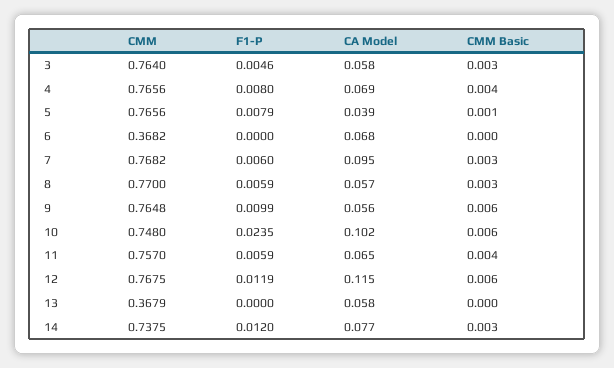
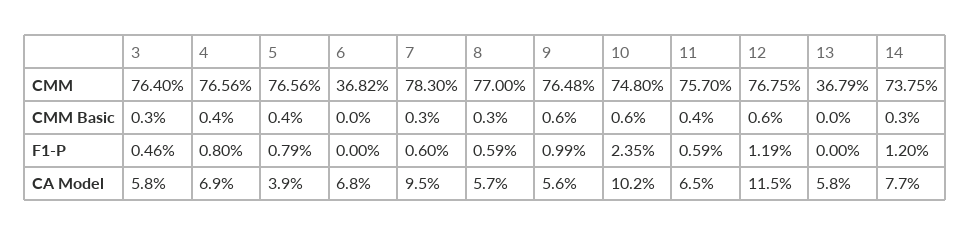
  {
    "CMM": {
      "3": 0.764,
      "4": 0.7656,
      "5": 0.7656,
      "6": 0.3682,
-     "7": 0.7682,
+     "7": 0.783,
      "8": 0.77,
      "9": 0.7648,
      "10": 0.748,
      "11": 0.757,
      "12": 0.7675,
      "13": 0.3679,
      "14": 0.7375
    },
    "F1-P": {
      "3": 0.0046,
      "4": 0.008,
      "5": 0.0079,
      "6": 0,
      "7": 0.006,
      "8": 0.0059,
      "9": 0.0099,
      "10": 0.0235,
      "11": 0.0059,
      "12": 0.0119,
      "13": 0,
      "14": 0.012
    },
    "CA Model": {
      "3": 0.058,
      "4": 0.069,
      "5": 0.039,
      "6": 0.068,
      "7": 0.095,
      "8": 0.057,
      "9": 0.056,
      "10": 0.102,
      "11": 0.065,
      "12": 0.115,
      "13": 0.058,
      "14": 0.077
    },
    "CMM Basic": {
      "3": 0.003,
      "4": 0.004,
-     "5": 0.001,
+     "5": 0.004,
      "6": 0,
      "7": 0.003,
      "8": 0.003,
      "9": 0.006,
      "10": 0.006,
      "11": 0.004,
      "12": 0.006,
      "13": 0,
      "14": 0.003
    }
  }

